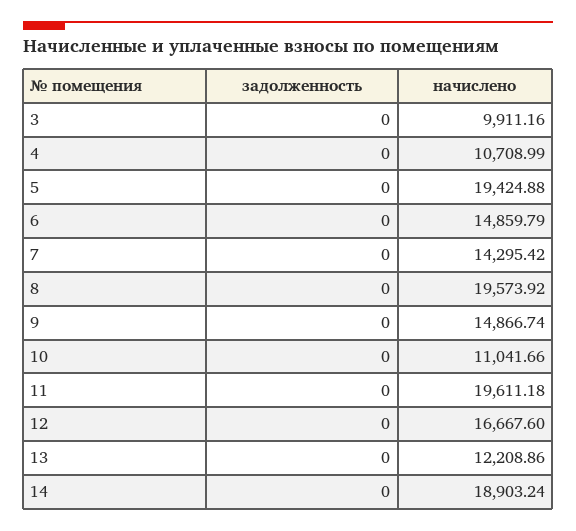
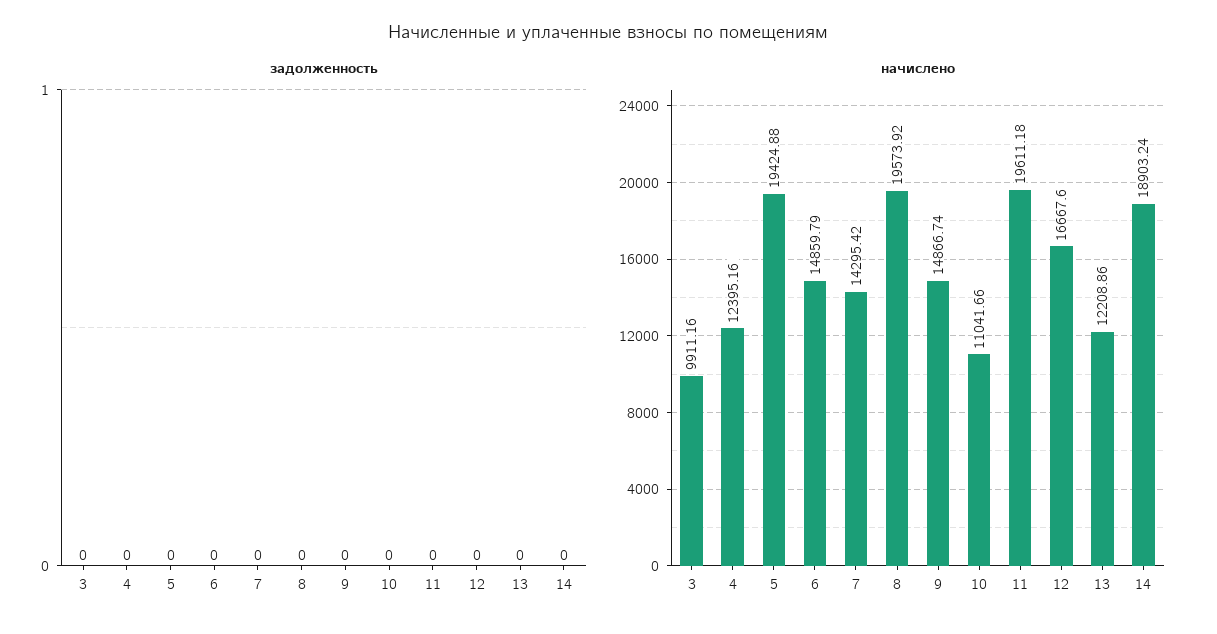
  {
    "задолженность": {
      "3": 0,
      "4": 0,
      "5": 0,
      "6": 0,
      "7": 0,
      "8": 0,
      "9": 0,
      "10": 0,
      "11": 0,
      "12": 0,
      "13": 0,
      "14": 0
    },
    "начислено": {
      "3": 9911.16,
-     "4": 10708.99,
+     "4": 12395.16,
      "5": 19424.88,
      "6": 14859.79,
      "7": 14295.42,
      "8": 19573.92,
      "9": 14866.74,
      "10": 11041.66,
      "11": 19611.18,
      "12": 16667.6,
      "13": 12208.86,
      "14": 18903.24
    }
  }

